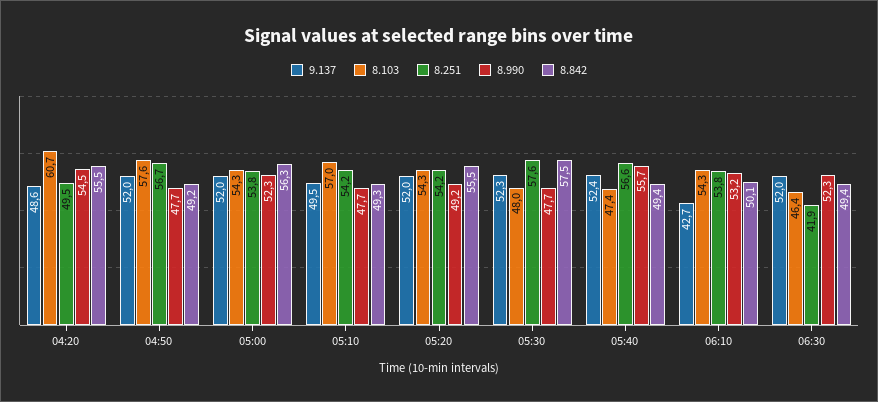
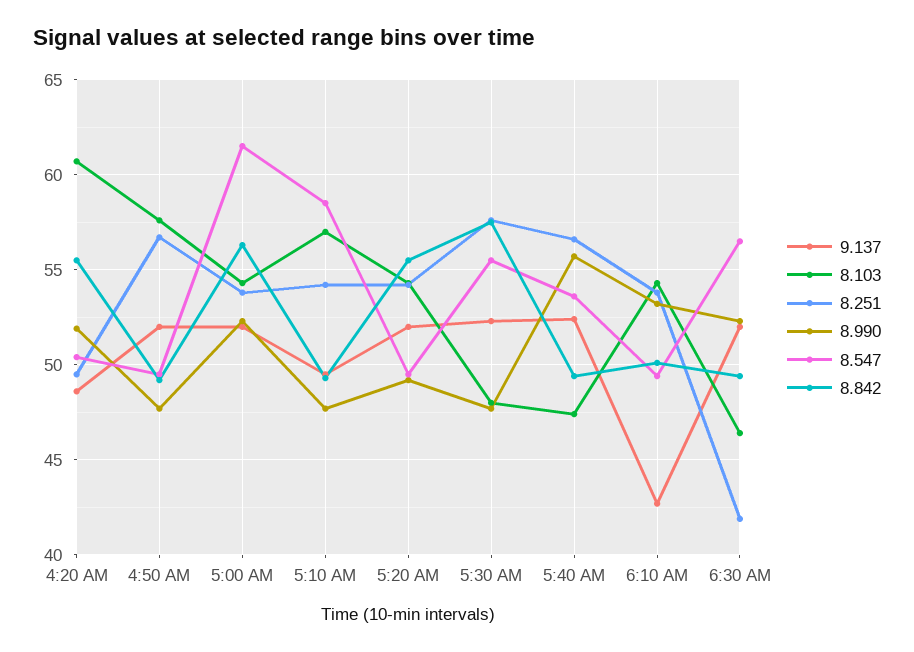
  {
    "9.137": {
      "04:20": 48.6,
      "04:50": 52,
      "05:00": 52,
      "05:10": 49.5,
      "05:20": 52,
      "05:30": 52.3,
      "05:40": 52.4,
      "06:10": 42.7,
      "06:30": 52
    },
    "8.103": {
      "04:20": 60.7,
      "04:50": 57.6,
      "05:00": 54.3,
      "05:10": 57,
      "05:20": 54.3,
      "05:30": 48,
      "05:40": 47.4,
      "06:10": 54.3,
      "06:30": 46.4
    },
    "8.251": {
      "04:20": 49.5,
      "04:50": 56.7,
      "05:00": 53.8,
      "05:10": 54.2,
      "05:20": 54.2,
      "05:30": 57.6,
      "05:40": 56.6,
      "06:10": 53.8,
      "06:30": 41.9
    },
    "8.990": {
-     "04:20": 54.5,
+     "04:20": 52,
      "04:50": 47.7,
      "05:00": 52.3,
      "05:10": 47.7,
      "05:20": 49.2,
      "05:30": 47.7,
      "05:40": 55.7,
      "06:10": 53.2,
      "06:30": 52.3
    },
    "8.842": {
      "04:20": 55.5,
      "04:50": 49.2,
      "05:00": 56.3,
      "05:10": 49.3,
      "05:20": 55.5,
      "05:30": 57.5,
      "05:40": 49.4,
      "06:10": 50.1,
      "06:30": 49.4
-   }
+   },
+   "8.547": {
+     "04:20": 50.5,
+     "04:50": 49.5,
+     "05:00": 61.5,
+     "05:10": 58.5,
+     "05:20": 49.5,
+     "05:30": 55.5,
+     "05:40": 53.5,
+     "06:10": 49.5,
+     "06:30": 56.5
+   }
  }

